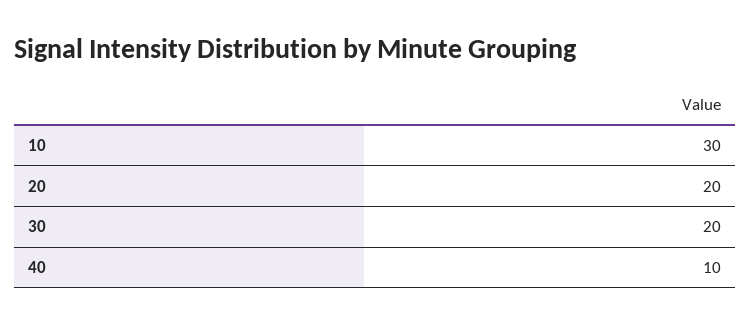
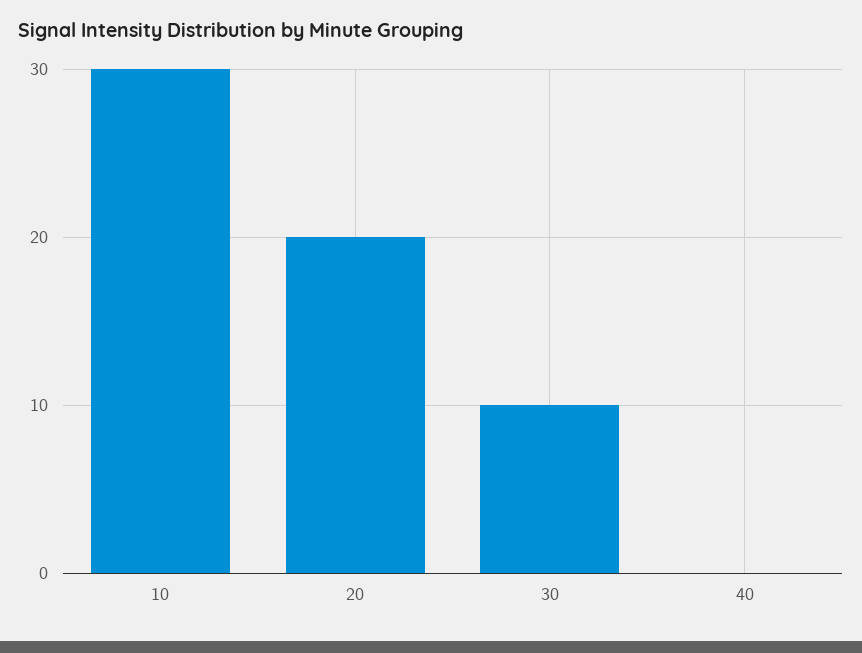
  {
    "10": 30,
    "20": 20,
-   "30": 20,
+   "30": 10,
-   "40": 10
+   "40": 0
  }

